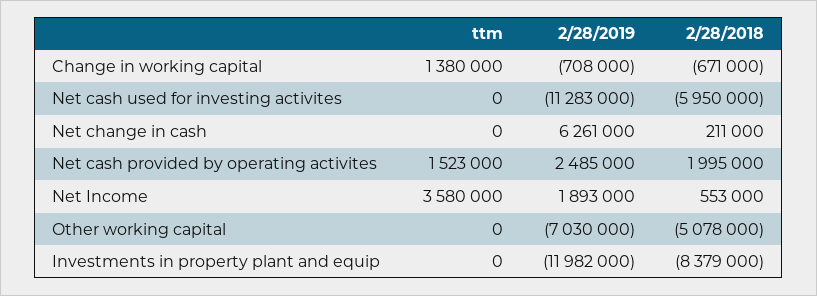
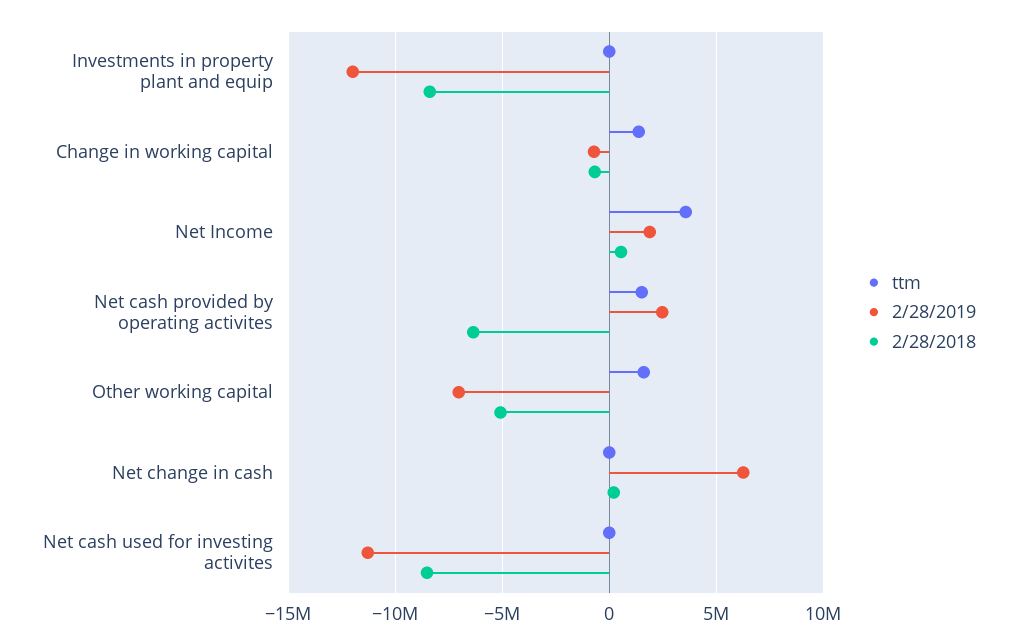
  {
    "ttm": {
      "Change in working capital": 1380000,
      "Net cash used for investing activites": 0,
      "Net change in cash": 0,
      "Net cash provided by operating activites": 1523000,
      "Net Income": 3580000,
-     "Other working capital": 0,
+     "Other working capital": 1500000,
      "Investments in property plant and equip": 0
    },
    "2/28/2019": {
      "Change in working capital": -708000,
      "Net cash used for investing activites": -11283000,
      "Net change in cash": 6261000,
      "Net cash provided by operating activites": 2485000,
      "Net Income": 1893000,
      "Other working capital": -7030000,
      "Investments in property plant and equip": -11982000
    },
    "2/28/2018": {
      "Change in working capital": -671000,
-     "Net cash used for investing activites": -5950000,
+     "Net cash used for investing activites": -8500000,
      "Net change in cash": 211000,
-     "Net cash provided by operating activites": 1995000,
+     "Net cash provided by operating activites": -6500000,
      "Net Income": 553000,
      "Other working capital": -5078000,
      "Investments in property plant and equip": -8379000
    }
  }

